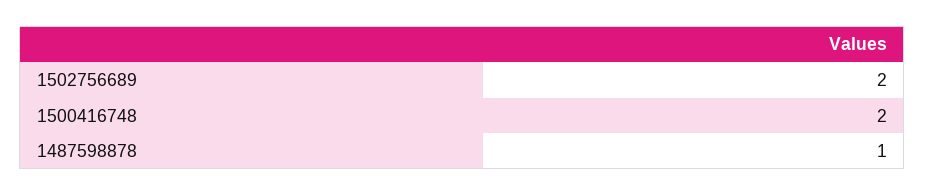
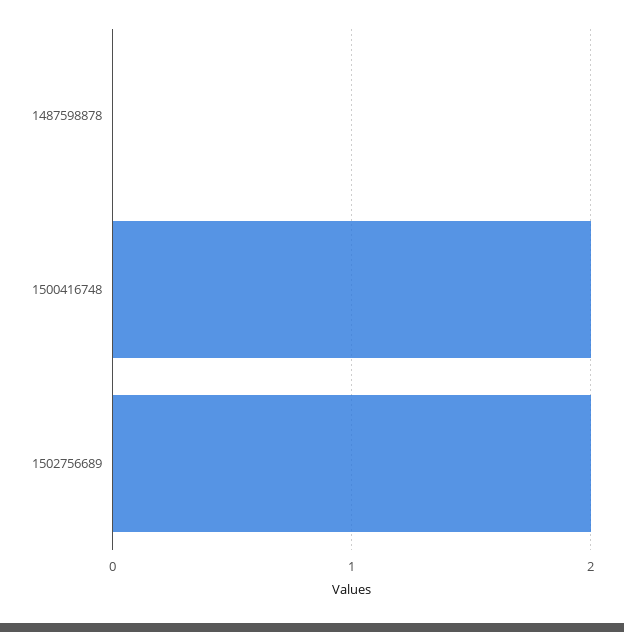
  {
    "1502756689": 2,
    "1500416748": 2,
-   "1487598878": 1
+   "1487598878": 0
  }

